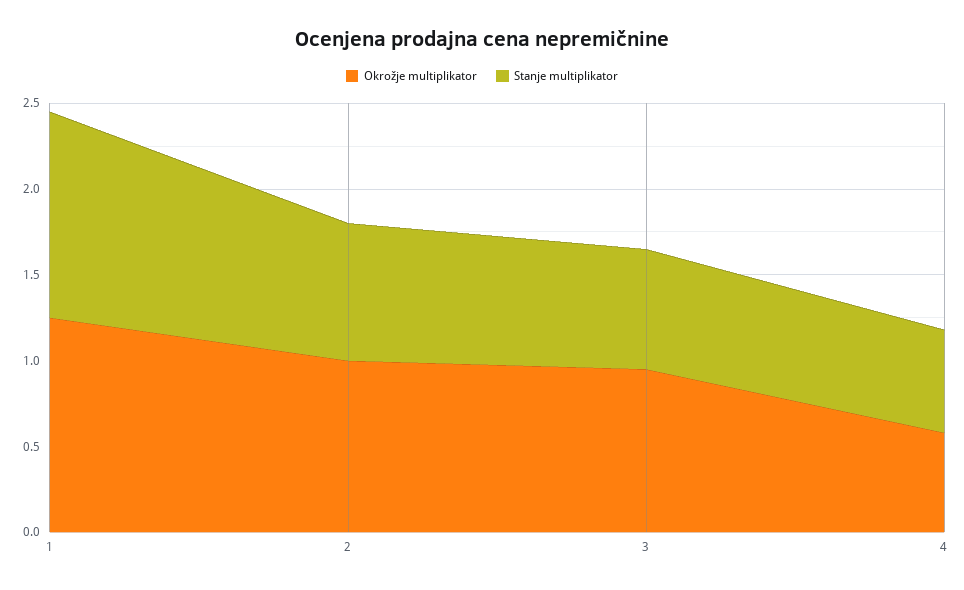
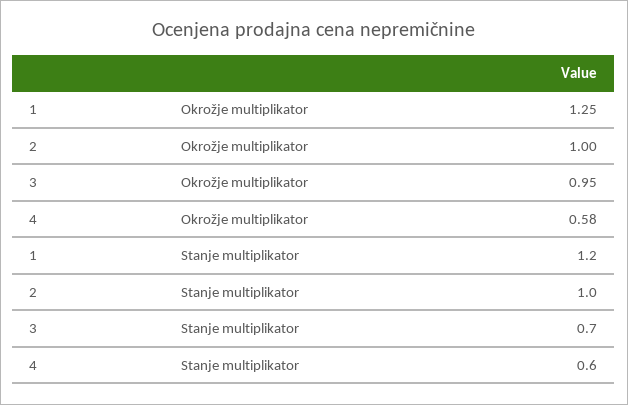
  {
    "Okrožje multiplikator": {
      "1": 1.25,
      "2": 1,
      "3": 0.95,
      "4": 0.58
    },
    "Stanje multiplikator": {
      "1": 1.2,
-     "2": 0.8,
+     "2": 1,
      "3": 0.7,
      "4": 0.6
    }
  }

